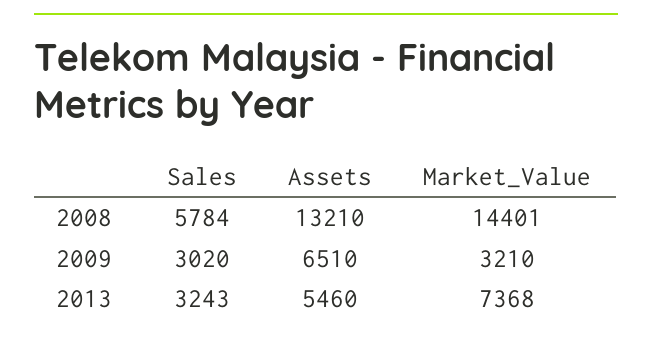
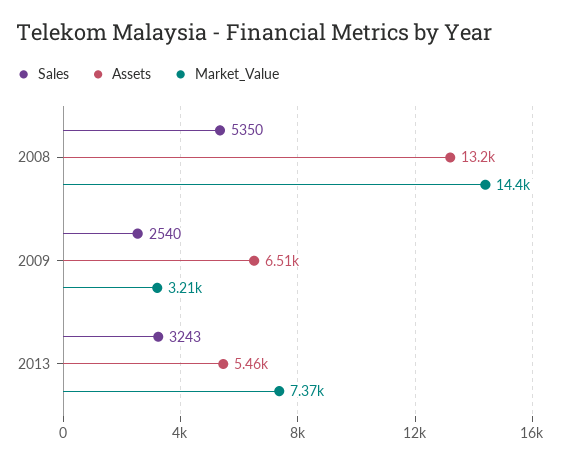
  {
    "Sales": {
-     "2008": 5784,
+     "2008": 5350,
-     "2009": 3020,
+     "2009": 2540,
      "2013": 3243
    },
    "Assets": {
      "2008": 13210,
      "2009": 6510,
      "2013": 5460
    },
    "Market_Value": {
      "2008": 14401,
      "2009": 3210,
      "2013": 7368
    }
  }

